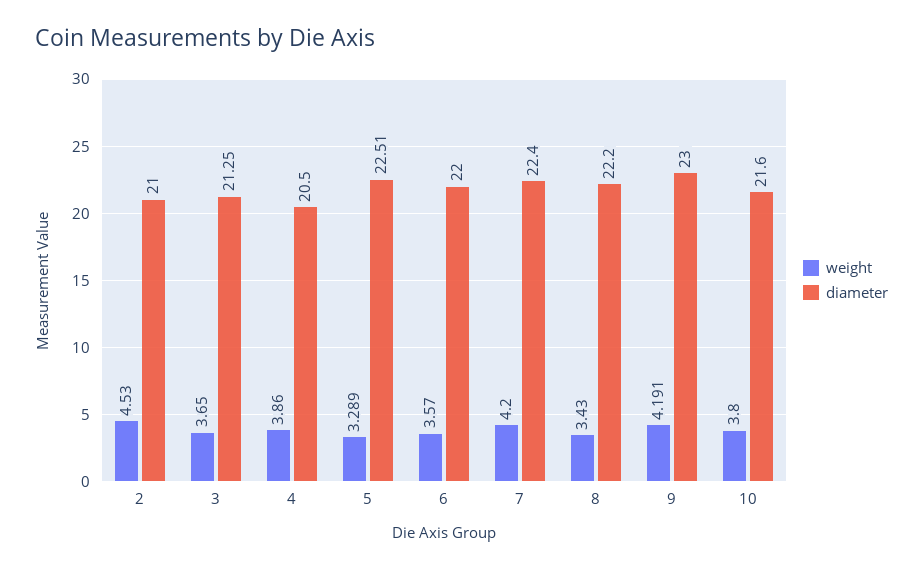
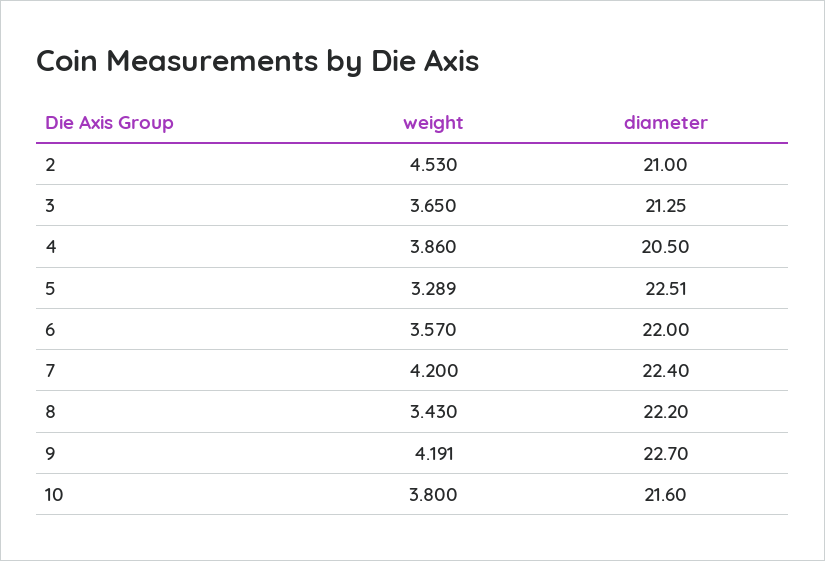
  {
    "weight": {
      "2": 4.53,
      "3": 3.65,
      "4": 3.86,
      "5": 3.289,
      "6": 3.57,
      "7": 4.2,
      "8": 3.43,
      "9": 4.191,
      "10": 3.8
    },
    "diameter": {
      "2": 21,
      "3": 21.25,
      "4": 20.5,
      "5": 22.51,
      "6": 22,
      "7": 22.4,
      "8": 22.2,
-     "9": 23,
+     "9": 22.7,
      "10": 21.6
    }
  }

